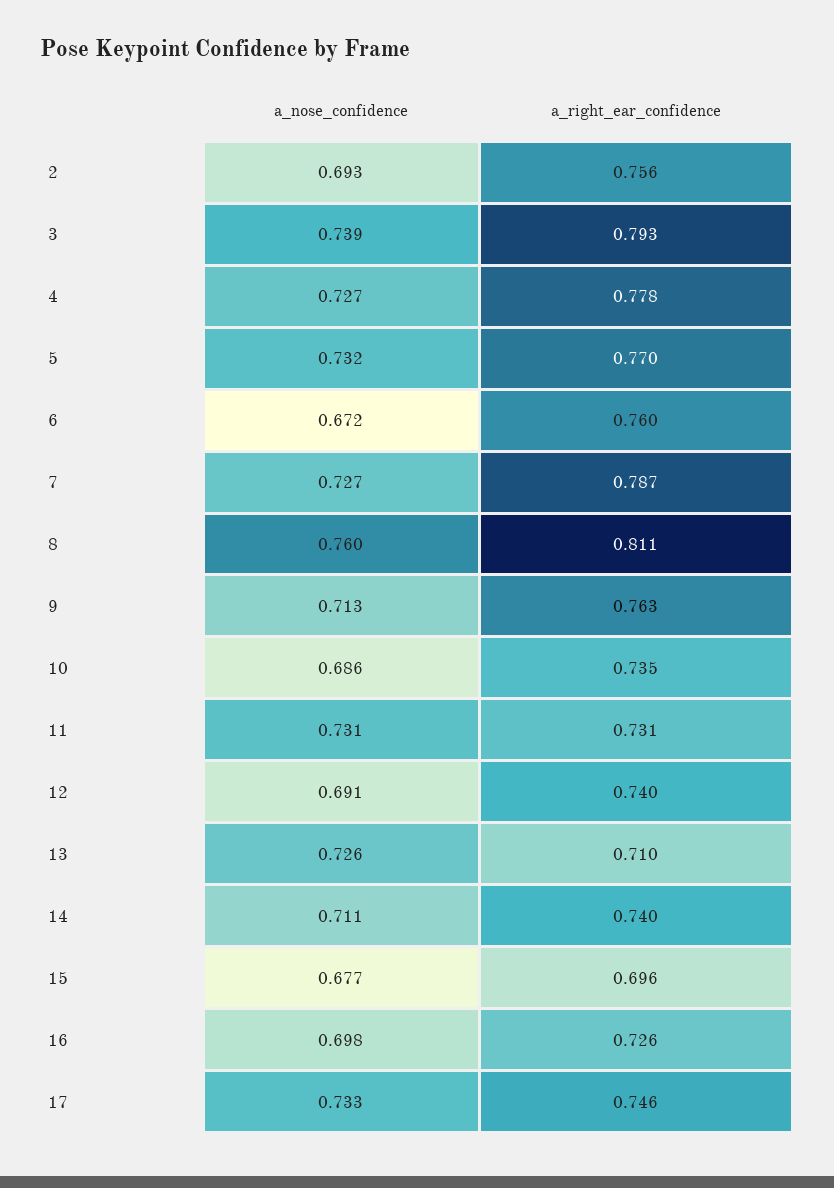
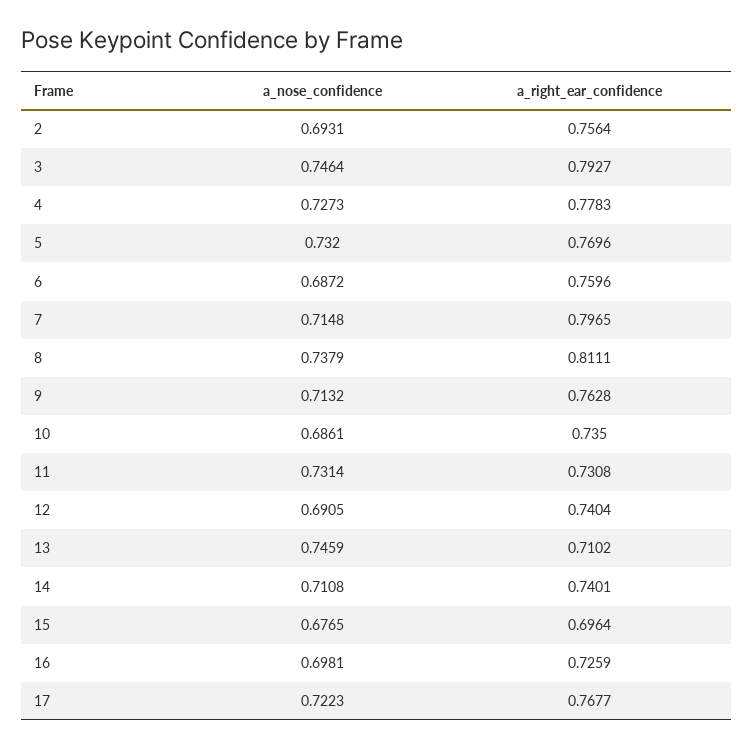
  {
    "a_nose_confidence": {
      "2": 0.6931,
-     "3": 0.739,
+     "3": 0.7464,
      "4": 0.7273,
      "5": 0.732,
-     "6": 0.672,
+     "6": 0.6872,
-     "7": 0.727,
+     "7": 0.7148,
-     "8": 0.76,
+     "8": 0.7379,
      "9": 0.7132,
      "10": 0.6861,
      "11": 0.7314,
      "12": 0.6905,
-     "13": 0.726,
+     "13": 0.7459,
      "14": 0.7108,
      "15": 0.6765,
      "16": 0.6981,
-     "17": 0.733
+     "17": 0.7223
    },
    "a_right_ear_confidence": {
      "2": 0.7564,
      "3": 0.7927,
      "4": 0.7783,
      "5": 0.7696,
      "6": 0.7596,
-     "7": 0.787,
+     "7": 0.7965,
      "8": 0.8111,
      "9": 0.7628,
      "10": 0.735,
      "11": 0.7308,
      "12": 0.7404,
      "13": 0.7102,
      "14": 0.7401,
      "15": 0.6964,
      "16": 0.7259,
-     "17": 0.746
+     "17": 0.7677
    }
  }

